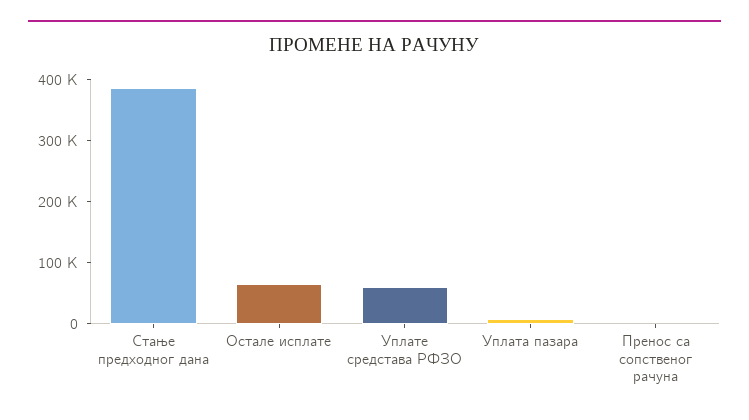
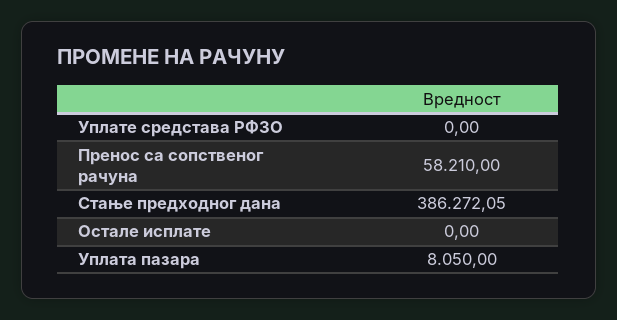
  {
    "Стање предходног дана": 386272.05,
-   "Остале исплате": 60000,
+   "Остале исплате": 0,
-   "Уплате средстава РФЗО": 60000,
+   "Уплате средстава РФЗО": 0,
    "Уплата пазара": 8050,
-   "Пренос са сопственог рачуна": 0
+   "Пренос са сопственог рачуна": 58210
  }

